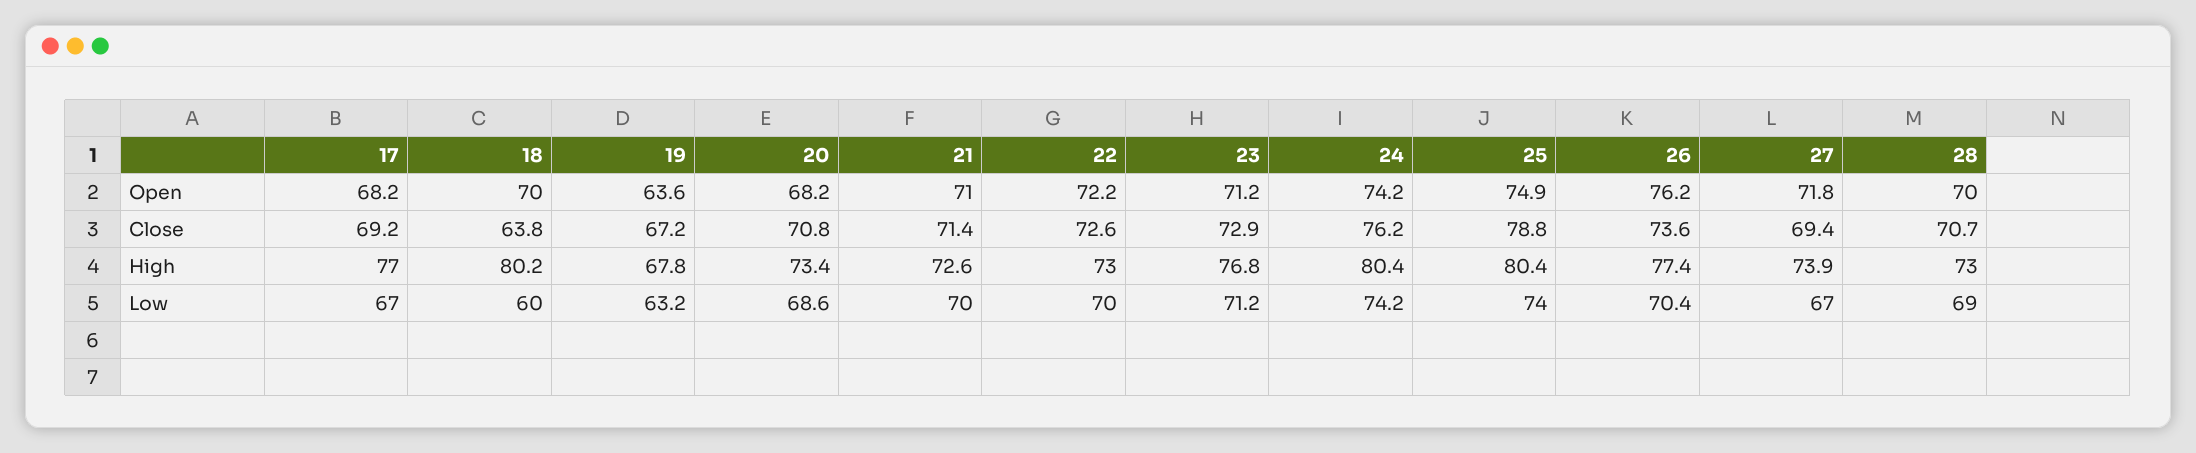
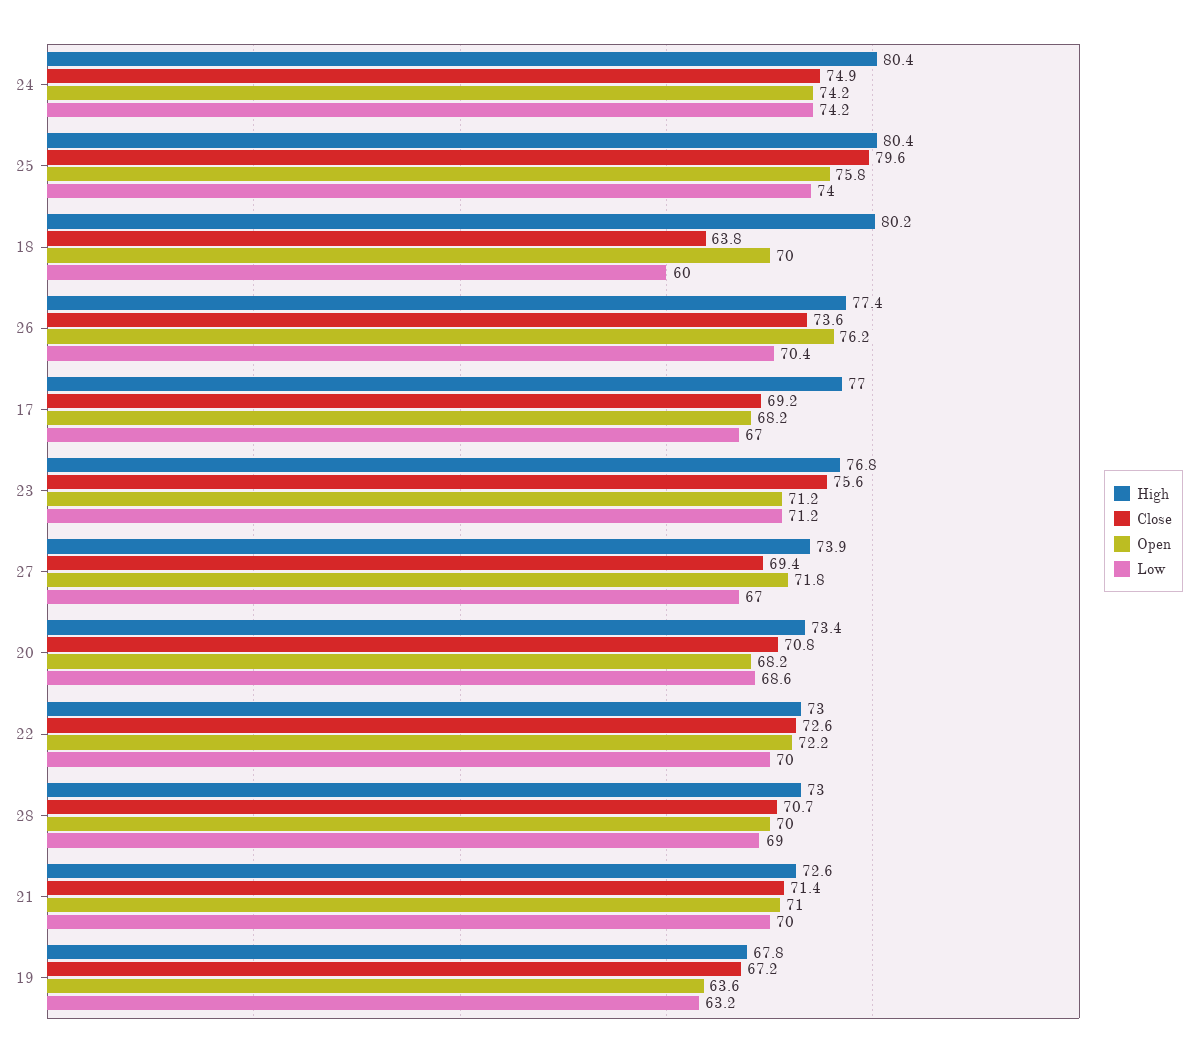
  {
    "Open": {
      "17": 68.2,
      "18": 70,
      "19": 63.6,
      "20": 68.2,
      "21": 71,
      "22": 72.2,
      "23": 71.2,
      "24": 74.2,
-     "25": 74.9,
+     "25": 75.8,
      "26": 76.2,
      "27": 71.8,
      "28": 70
    },
    "Close": {
      "17": 69.2,
      "18": 63.8,
      "19": 67.2,
      "20": 70.8,
      "21": 71.4,
      "22": 72.6,
-     "23": 72.9,
+     "23": 75.6,
-     "24": 76.2,
+     "24": 74.9,
-     "25": 78.8,
+     "25": 79.6,
      "26": 73.6,
      "27": 69.4,
      "28": 70.7
    },
    "High": {
      "17": 77,
      "18": 80.2,
      "19": 67.8,
      "20": 73.4,
      "21": 72.6,
      "22": 73,
      "23": 76.8,
      "24": 80.4,
      "25": 80.4,
      "26": 77.4,
      "27": 73.9,
      "28": 73
    },
    "Low": {
      "17": 67,
      "18": 60,
      "19": 63.2,
      "20": 68.6,
      "21": 70,
      "22": 70,
      "23": 71.2,
      "24": 74.2,
      "25": 74,
      "26": 70.4,
      "27": 67,
      "28": 69
    }
  }

